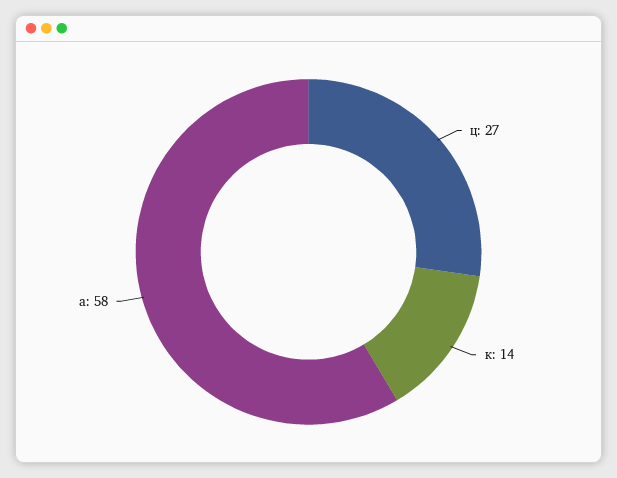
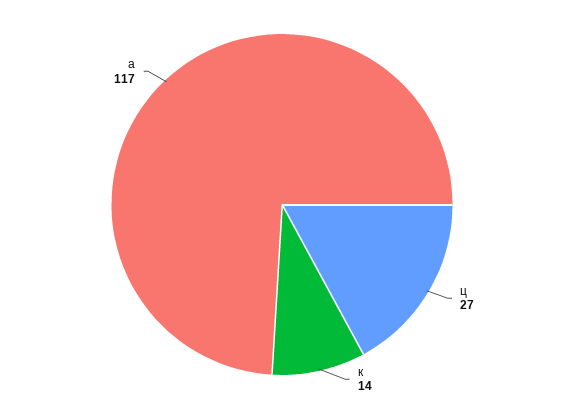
  {
    "ц": 27,
    "к": 14,
-   "а": 58
+   "а": 117
  }

